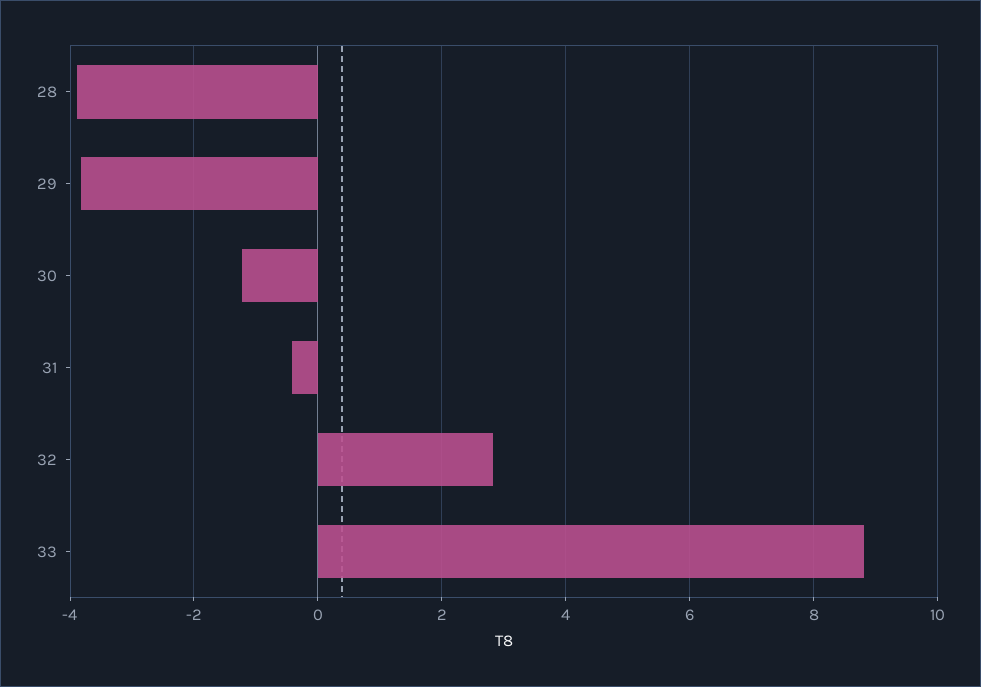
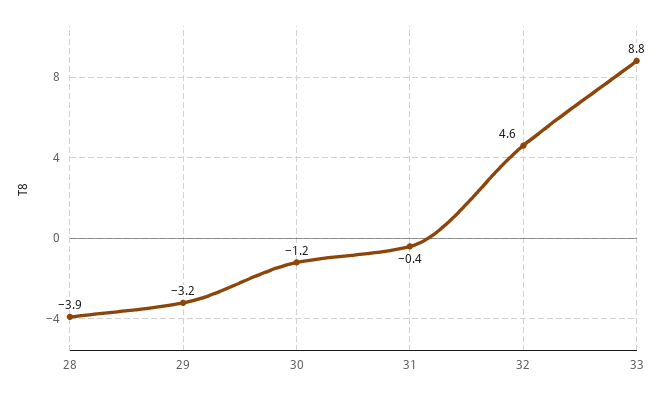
  {
    "28": -3.9,
-   "29": -3.8,
+   "29": -3.2,
    "30": -1.2,
    "31": -0.4,
-   "32": 2.8,
+   "32": 4.6,
    "33": 8.8
  }

